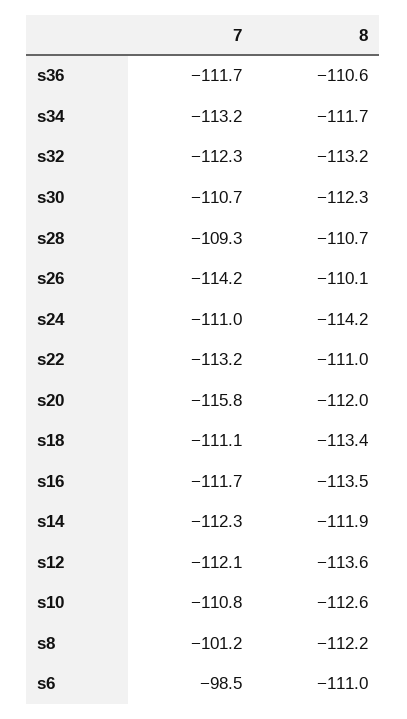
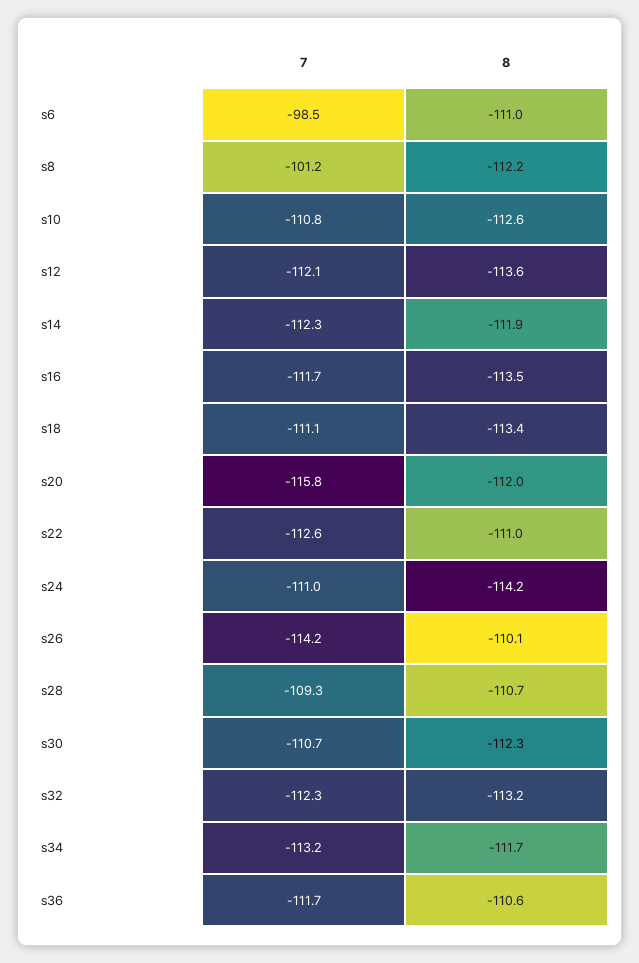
  {
    "7": {
      "s36": -111.7,
      "s34": -113.2,
      "s32": -112.3,
      "s30": -110.7,
      "s28": -109.3,
      "s26": -114.2,
      "s24": -111,
-     "s22": -113.2,
+     "s22": -112.6,
      "s20": -115.8,
      "s18": -111.1,
      "s16": -111.7,
      "s14": -112.3,
      "s12": -112.1,
      "s10": -110.8,
      "s8": -101.2,
      "s6": -98.5
    },
    "8": {
      "s36": -110.6,
      "s34": -111.7,
      "s32": -113.2,
      "s30": -112.3,
      "s28": -110.7,
      "s26": -110.1,
      "s24": -114.2,
      "s22": -111,
      "s20": -112,
      "s18": -113.4,
      "s16": -113.5,
      "s14": -111.9,
      "s12": -113.6,
      "s10": -112.6,
      "s8": -112.2,
      "s6": -111
    }
  }

